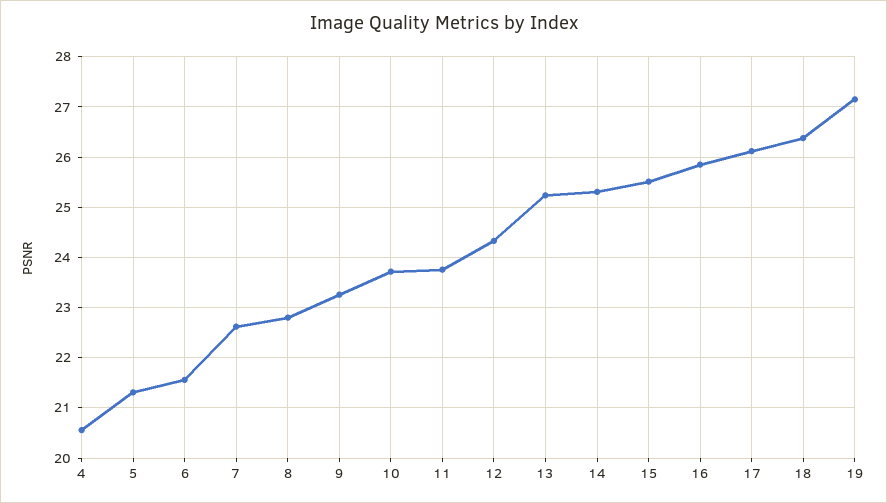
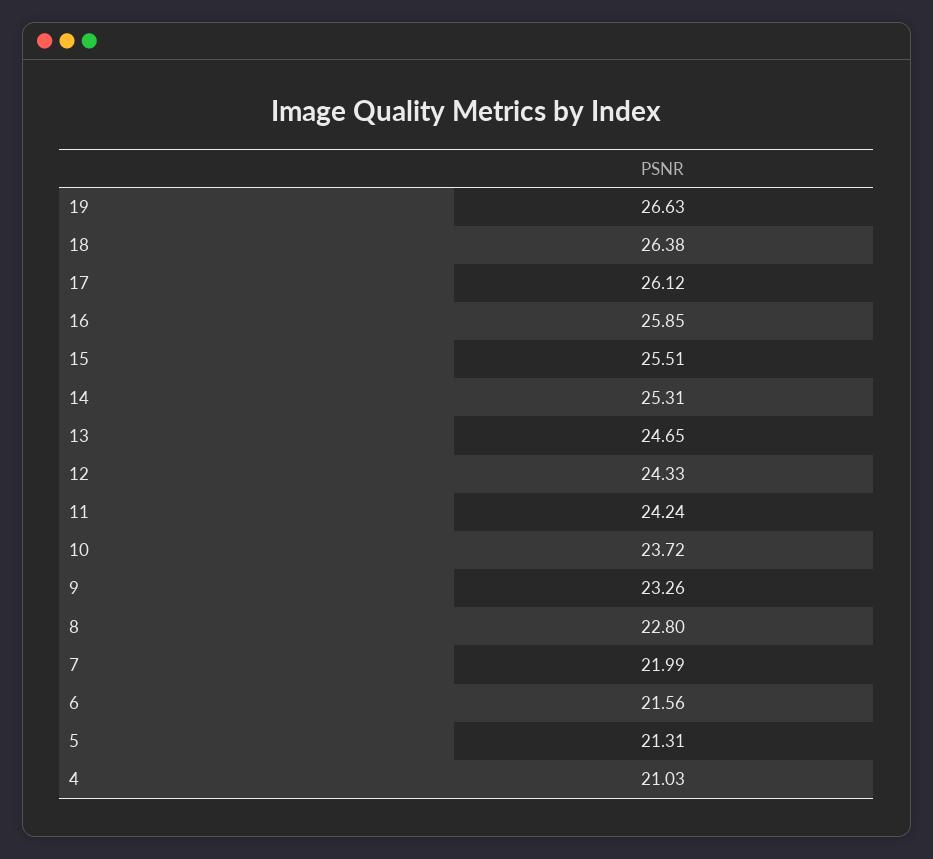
  {
-   "4": 20.6,
+   "4": 21.03,
    "5": 21.31,
    "6": 21.56,
-   "7": 22.6,
+   "7": 21.99,
    "8": 22.8,
    "9": 23.26,
    "10": 23.72,
-   "11": 23.8,
+   "11": 24.24,
    "12": 24.33,
-   "13": 25.2,
+   "13": 24.65,
    "14": 25.31,
    "15": 25.51,
    "16": 25.85,
    "17": 26.12,
    "18": 26.38,
-   "19": 27.2
+   "19": 26.63
  }

